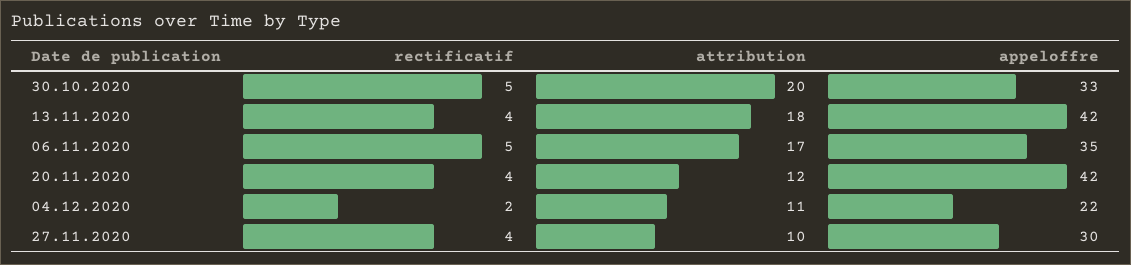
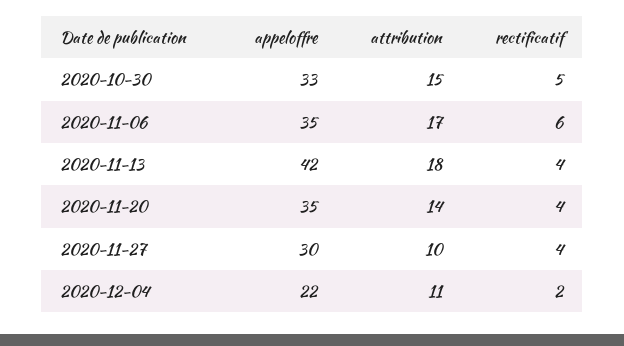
  {
    "rectificatif": {
      "30.10.2020": 5,
      "13.11.2020": 4,
-     "06.11.2020": 5,
+     "06.11.2020": 6,
      "20.11.2020": 4,
      "04.12.2020": 2,
      "27.11.2020": 4
    },
    "attribution": {
-     "30.10.2020": 20,
+     "30.10.2020": 15,
      "13.11.2020": 18,
      "06.11.2020": 17,
-     "20.11.2020": 12,
+     "20.11.2020": 14,
      "04.12.2020": 11,
      "27.11.2020": 10
    },
    "appeloffre": {
      "30.10.2020": 33,
      "13.11.2020": 42,
      "06.11.2020": 35,
-     "20.11.2020": 42,
+     "20.11.2020": 35,
      "04.12.2020": 22,
      "27.11.2020": 30
    }
  }

